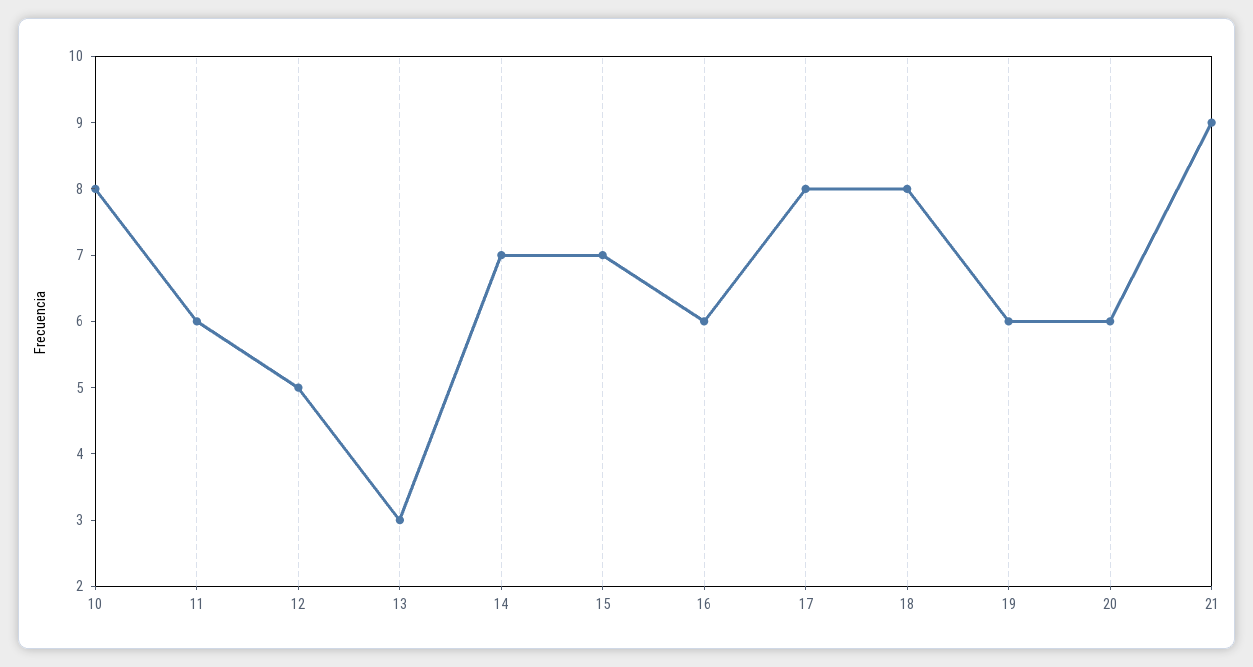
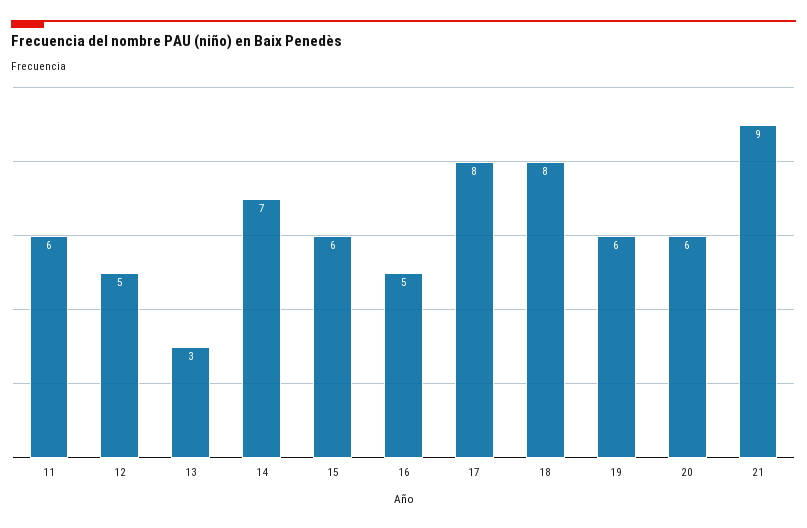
  {
-   "10": 8,
    "11": 6,
    "12": 5,
    "13": 3,
    "14": 7,
-   "15": 7,
+   "15": 6,
-   "16": 6,
+   "16": 5,
    "17": 8,
    "18": 8,
    "19": 6,
    "20": 6,
    "21": 9
  }

